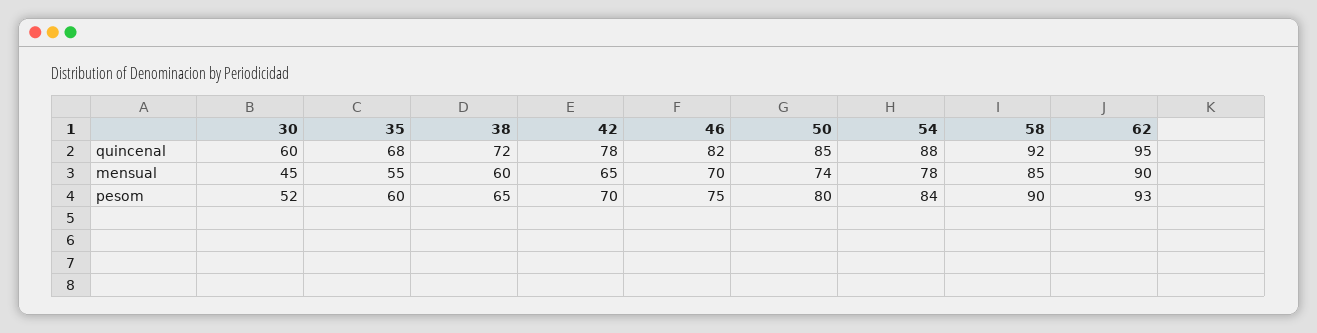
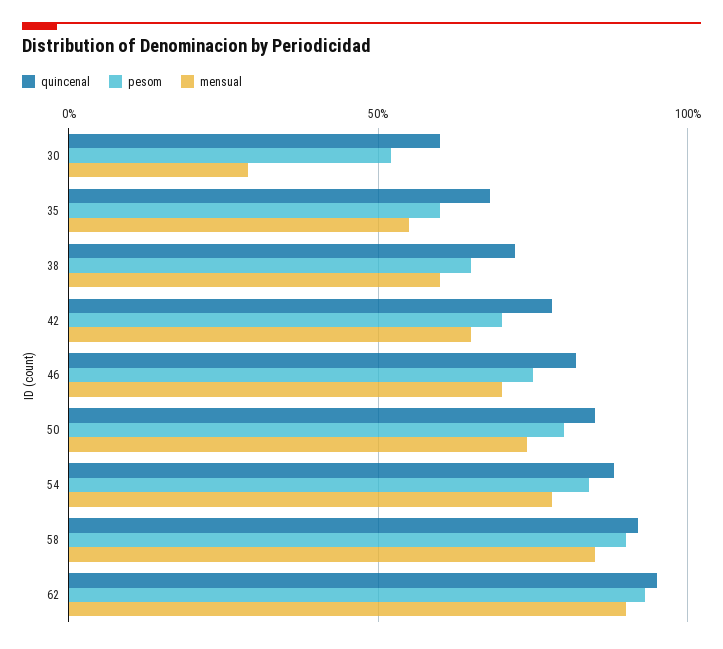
  {
    "quincenal": {
      "30": 60,
      "35": 68,
      "38": 72,
      "42": 78,
      "46": 82,
      "50": 85,
      "54": 88,
      "58": 92,
      "62": 95
    },
    "mensual": {
-     "30": 45,
+     "30": 30,
      "35": 55,
      "38": 60,
      "42": 65,
      "46": 70,
      "50": 74,
      "54": 78,
      "58": 85,
      "62": 90
    },
    "pesom": {
      "30": 52,
      "35": 60,
      "38": 65,
      "42": 70,
      "46": 75,
      "50": 80,
      "54": 84,
      "58": 90,
      "62": 93
    }
  }

